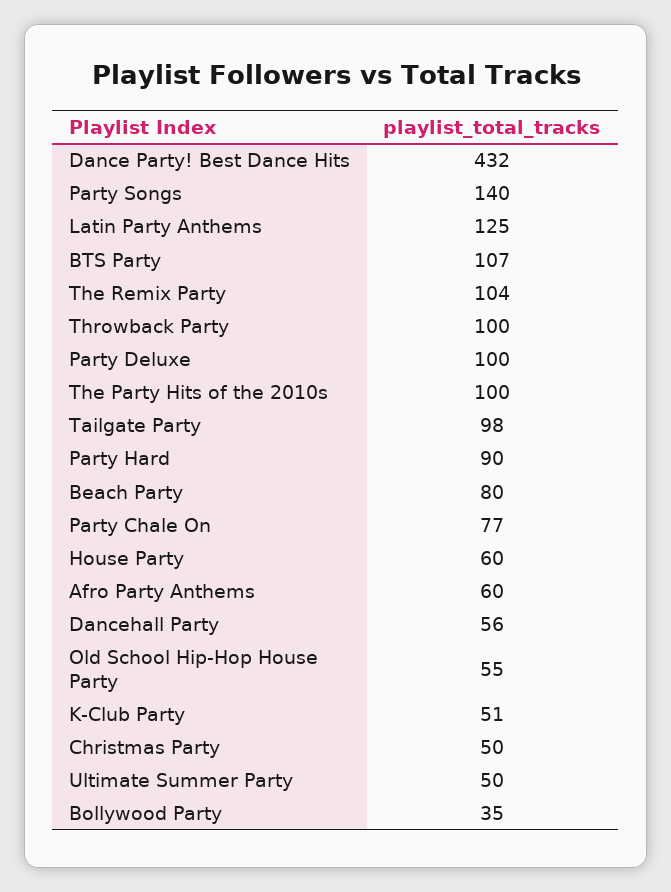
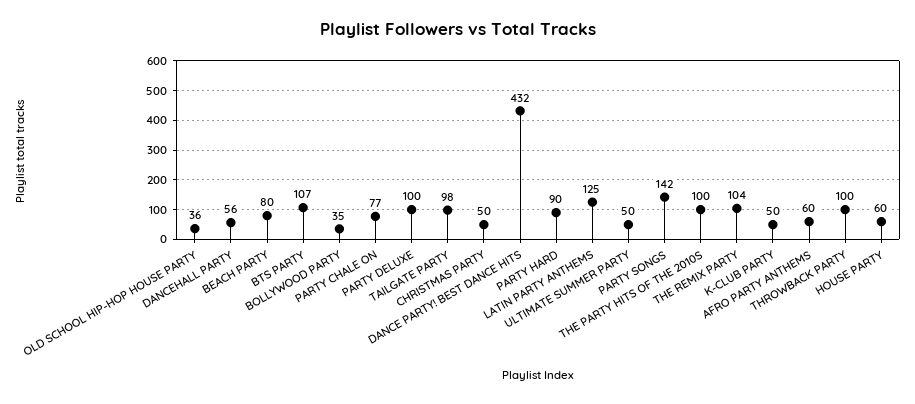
  {
    "Dance Party! Best Dance Hits": 432,
-   "Party Songs": 140,
+   "Party Songs": 142,
    "Latin Party Anthems": 125,
    "BTS Party": 107,
    "The Remix Party": 104,
    "Throwback Party": 100,
    "Party Deluxe": 100,
    "The Party Hits of the 2010s": 100,
    "Tailgate Party": 98,
    "Party Hard": 90,
    "Beach Party": 80,
    "Party Chale On": 77,
    "House Party": 60,
    "Afro Party Anthems": 60,
    "Dancehall Party": 56,
-   "Old School Hip-Hop House Party": 55,
+   "Old School Hip-Hop House Party": 36,
-   "K-Club Party": 51,
+   "K-Club Party": 50,
    "Christmas Party": 50,
    "Ultimate Summer Party": 50,
    "Bollywood Party": 35
  }

